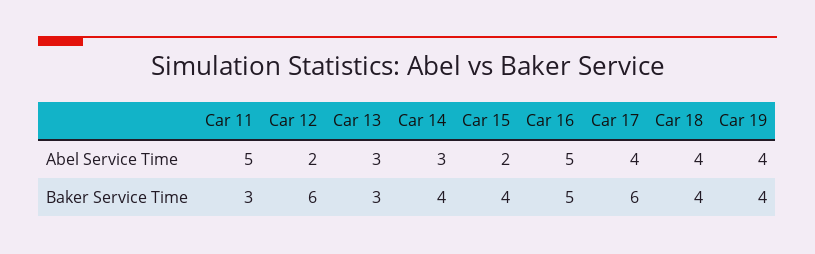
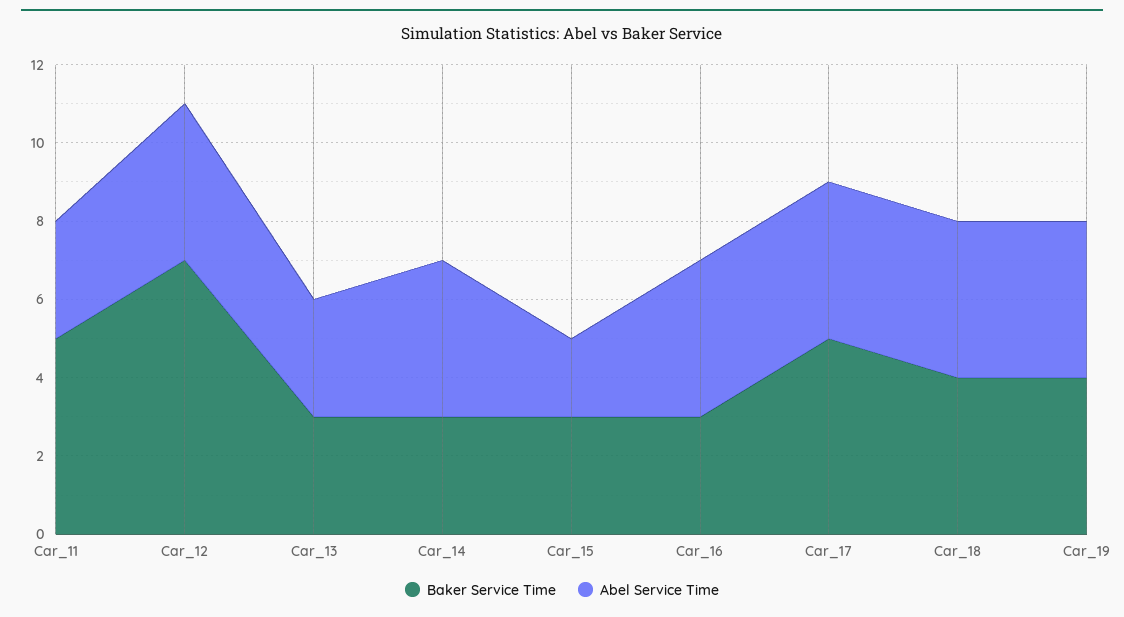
  {
    "Abel Service Time": {
-     "Car 11": 5,
+     "Car 11": 3,
-     "Car 12": 2,
+     "Car 12": 4,
      "Car 13": 3,
-     "Car 14": 3,
+     "Car 14": 4,
      "Car 15": 2,
-     "Car 16": 5,
+     "Car 16": 4,
      "Car 17": 4,
      "Car 18": 4,
      "Car 19": 4
    },
    "Baker Service Time": {
-     "Car 11": 3,
+     "Car 11": 5,
-     "Car 12": 6,
+     "Car 12": 7,
      "Car 13": 3,
-     "Car 14": 4,
+     "Car 14": 3,
-     "Car 15": 4,
+     "Car 15": 3,
-     "Car 16": 5,
+     "Car 16": 3,
-     "Car 17": 6,
+     "Car 17": 5,
      "Car 18": 4,
      "Car 19": 4
    }
  }

